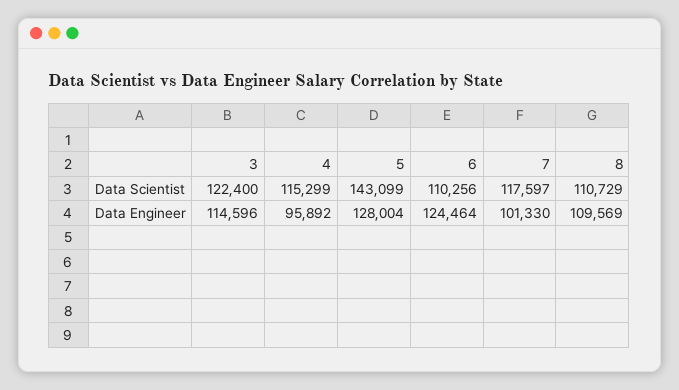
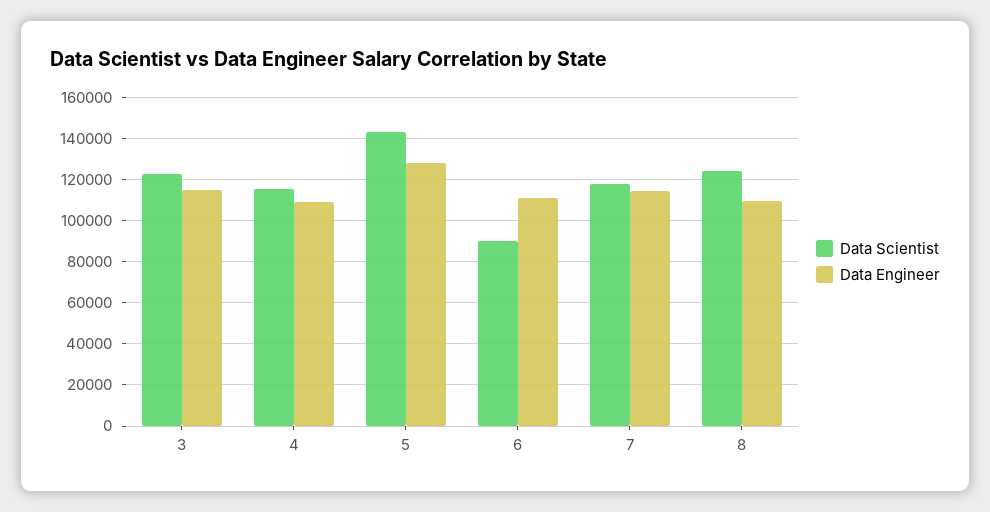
  {
    "Data Scientist": {
      "3": 122400,
      "4": 115299,
      "5": 143099,
-     "6": 110256,
+     "6": 90000,
      "7": 117597,
-     "8": 110729
+     "8": 125000
    },
    "Data Engineer": {
      "3": 114596,
-     "4": 95892,
+     "4": 110000,
      "5": 128004,
-     "6": 124464,
+     "6": 110000,
-     "7": 101330,
+     "7": 115000,
      "8": 109569
    }
  }

